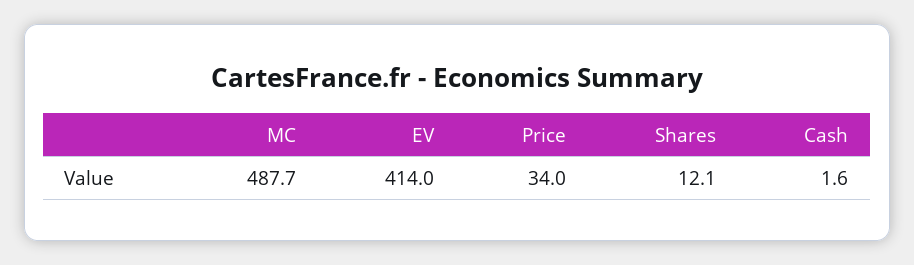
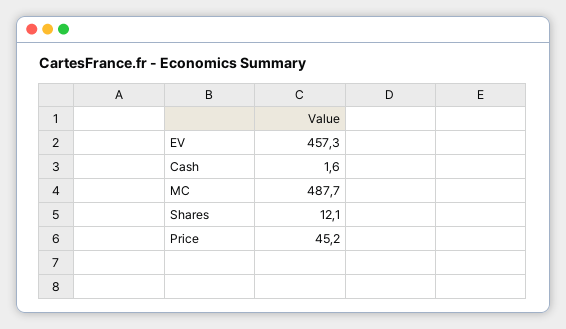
  {
    "MC": 487.7,
-   "EV": 414,
+   "EV": 457.3,
-   "Price": 34,
+   "Price": 45.2,
    "Shares": 12.1,
    "Cash": 1.6
  }

